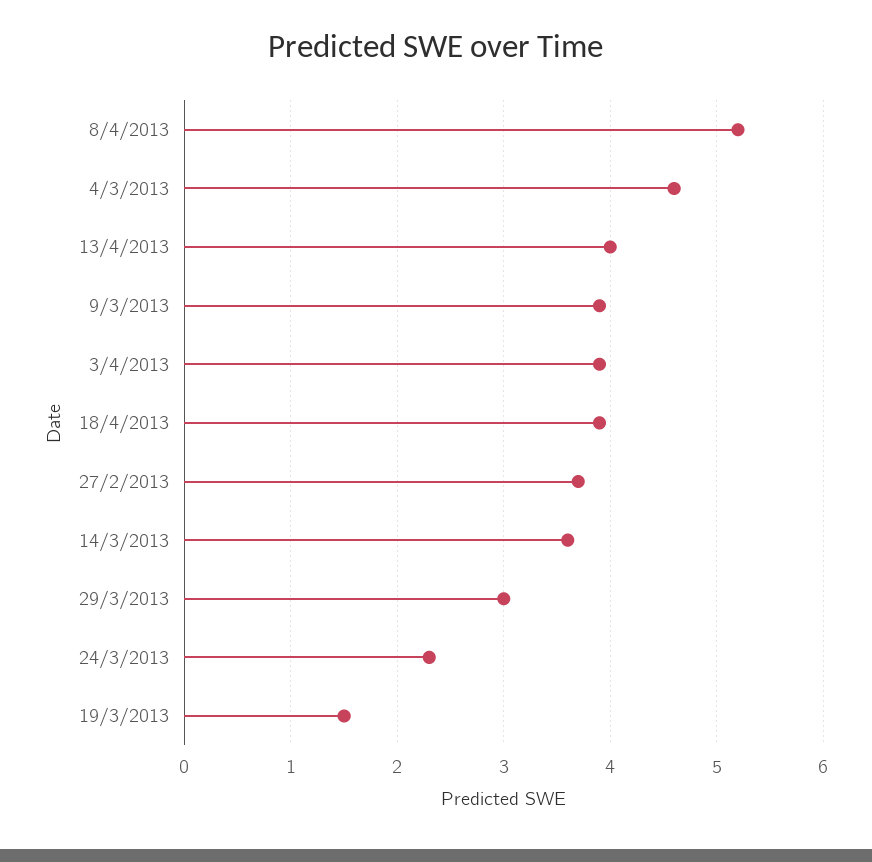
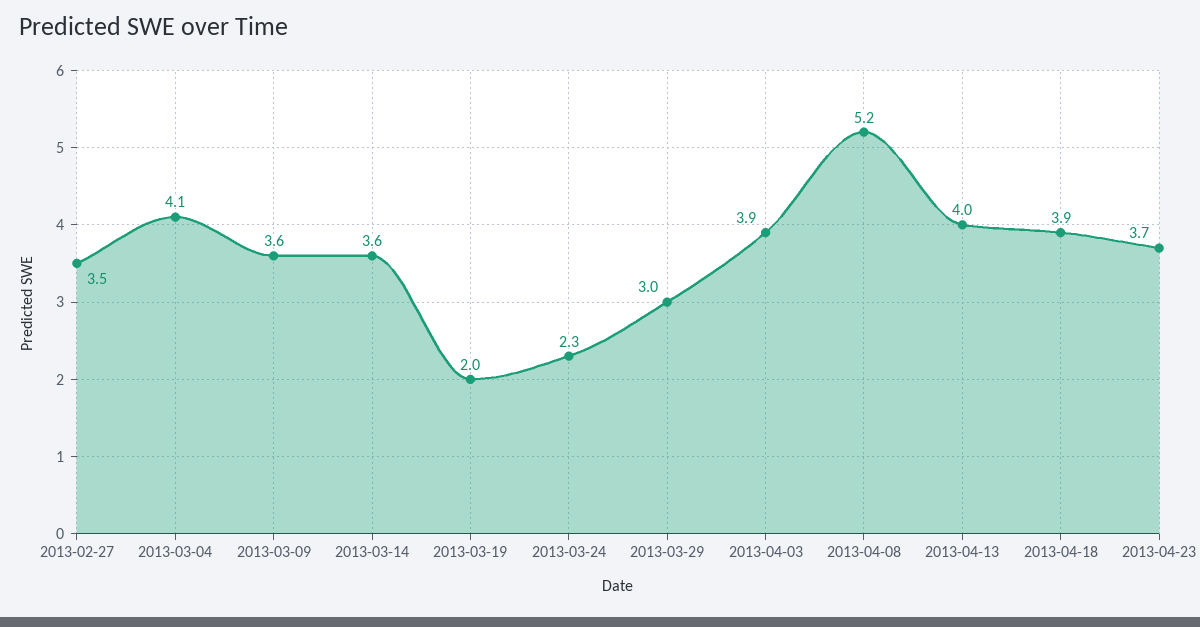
  {
    "8/4/2013": 5.2,
-   "4/3/2013": 4.6,
+   "4/3/2013": 4.1,
    "13/4/2013": 4,
-   "9/3/2013": 3.9,
+   "9/3/2013": 3.6,
    "3/4/2013": 3.9,
    "18/4/2013": 3.9,
-   "27/2/2013": 3.7,
+   "27/2/2013": 3.5,
    "14/3/2013": 3.6,
    "29/3/2013": 3,
    "24/3/2013": 2.3,
-   "19/3/2013": 1.5
+   "19/3/2013": 2,
+   "2013-04-23": 3.7
  }

